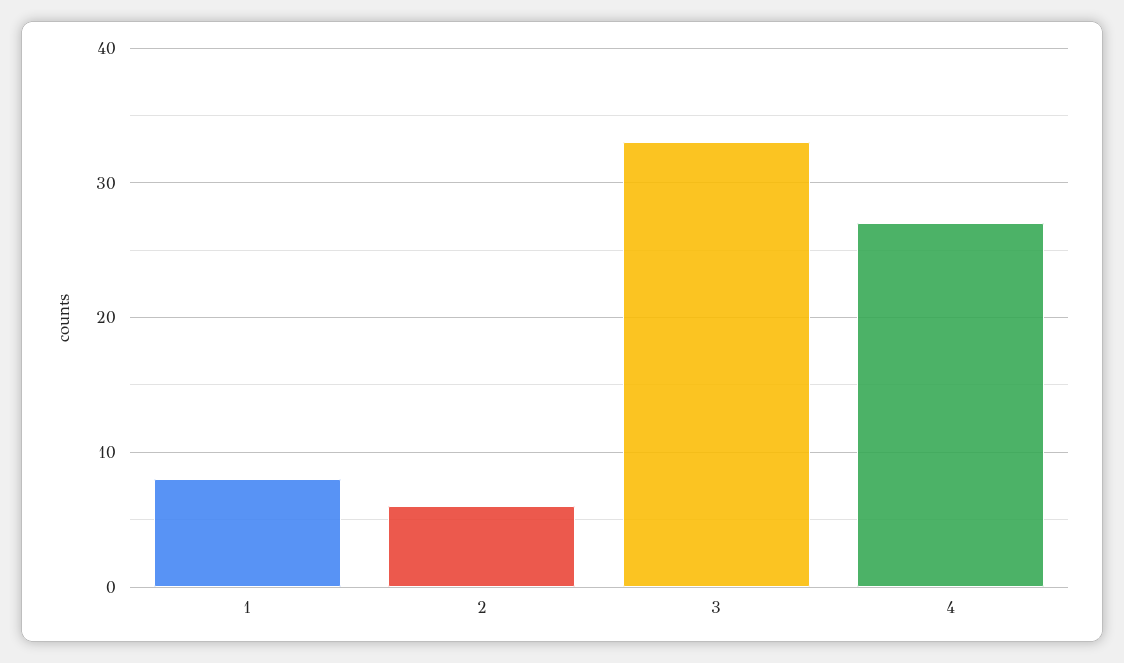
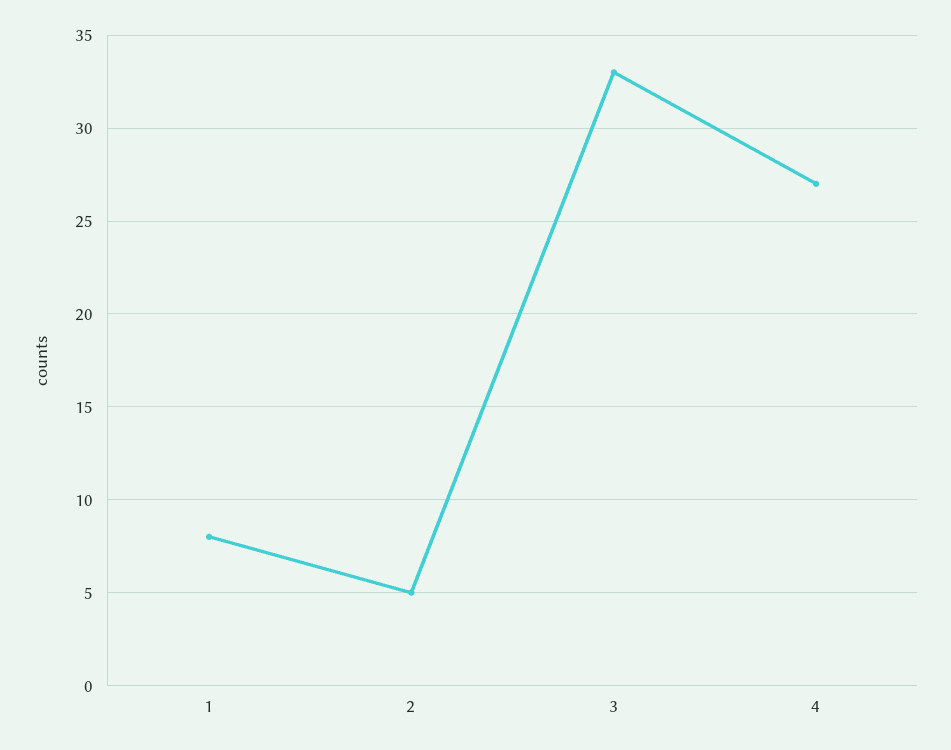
  {
    "1": 8,
-   "2": 6,
+   "2": 5,
    "3": 33,
    "4": 27
  }

